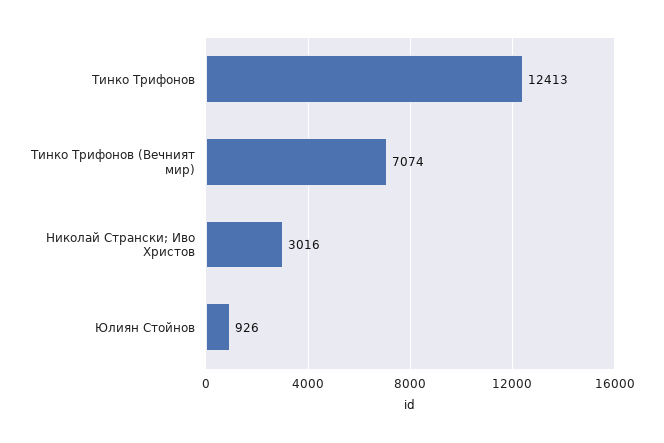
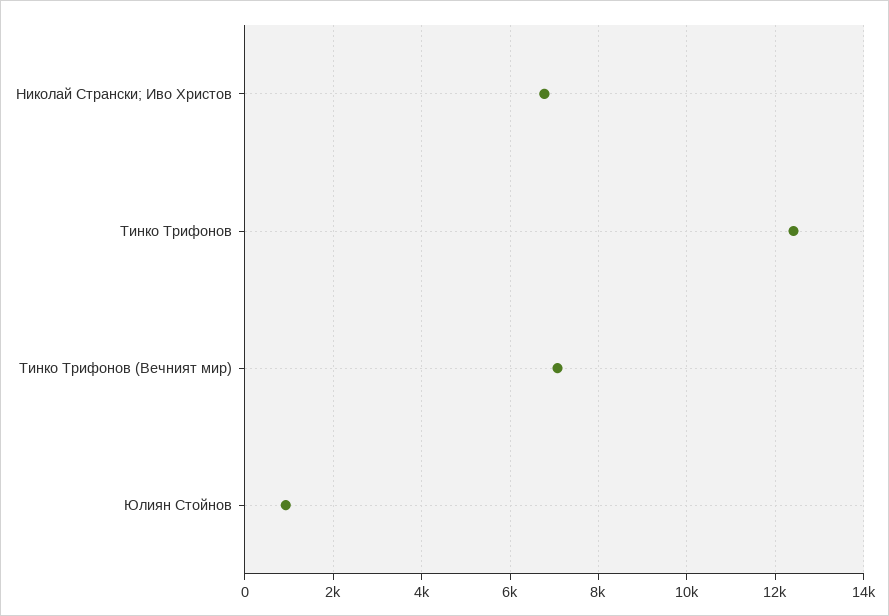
  {
    "Тинко Трифонов": 12413,
    "Тинко Трифонов (Вечният мир)": 7074,
-   "Николай Странски; Иво Христов": 3016,
+   "Николай Странски; Иво Христов": 6800,
    "Юлиян Стойнов": 926
  }

